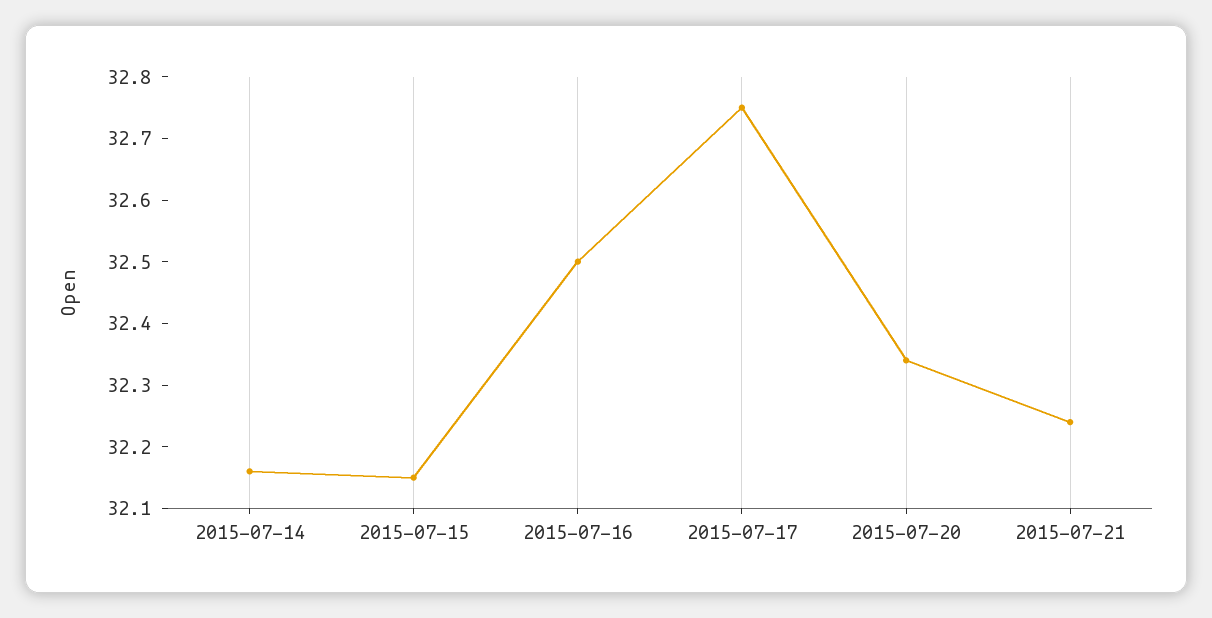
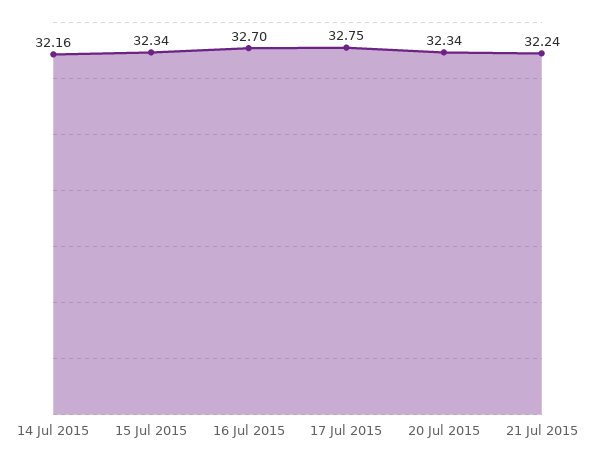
  {
    "2015-07-14": 32.16,
-   "2015-07-15": 32.15,
+   "2015-07-15": 32.34,
-   "2015-07-16": 32.5,
+   "2015-07-16": 32.7,
    "2015-07-17": 32.75,
    "2015-07-20": 32.34,
    "2015-07-21": 32.24
  }

